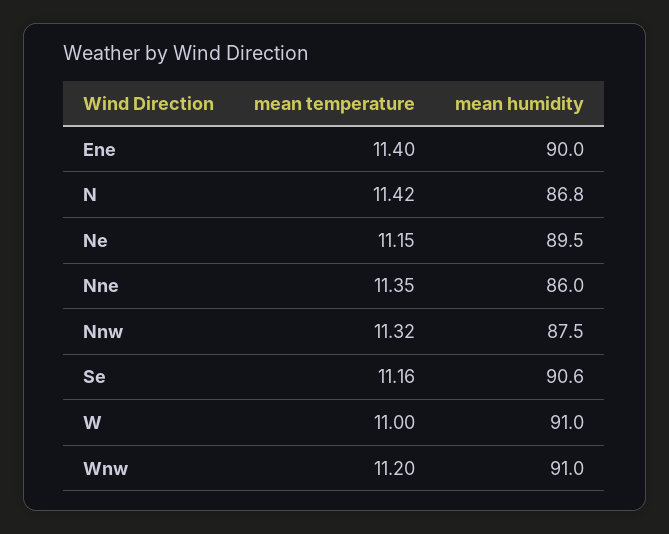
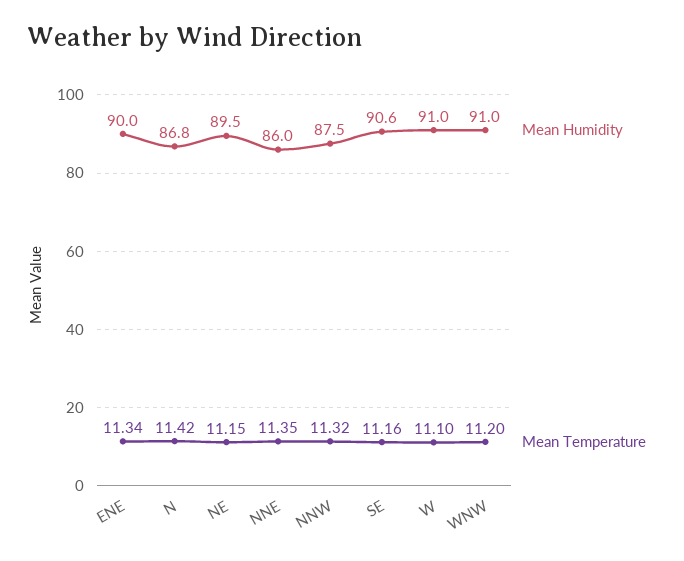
  {
    "mean temperature": {
-     "Ene": 11.4,
+     "Ene": 11.34,
      "N": 11.42,
      "Ne": 11.15,
      "Nne": 11.35,
      "Nnw": 11.32,
      "Se": 11.16,
-     "W": 11,
+     "W": 11.1,
      "Wnw": 11.2
    },
    "mean humidity": {
      "Ene": 90,
      "N": 86.8,
      "Ne": 89.5,
      "Nne": 86,
      "Nnw": 87.5,
      "Se": 90.6,
      "W": 91,
      "Wnw": 91
    }
  }

